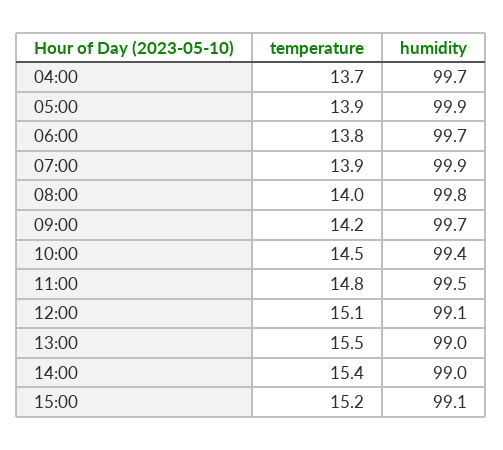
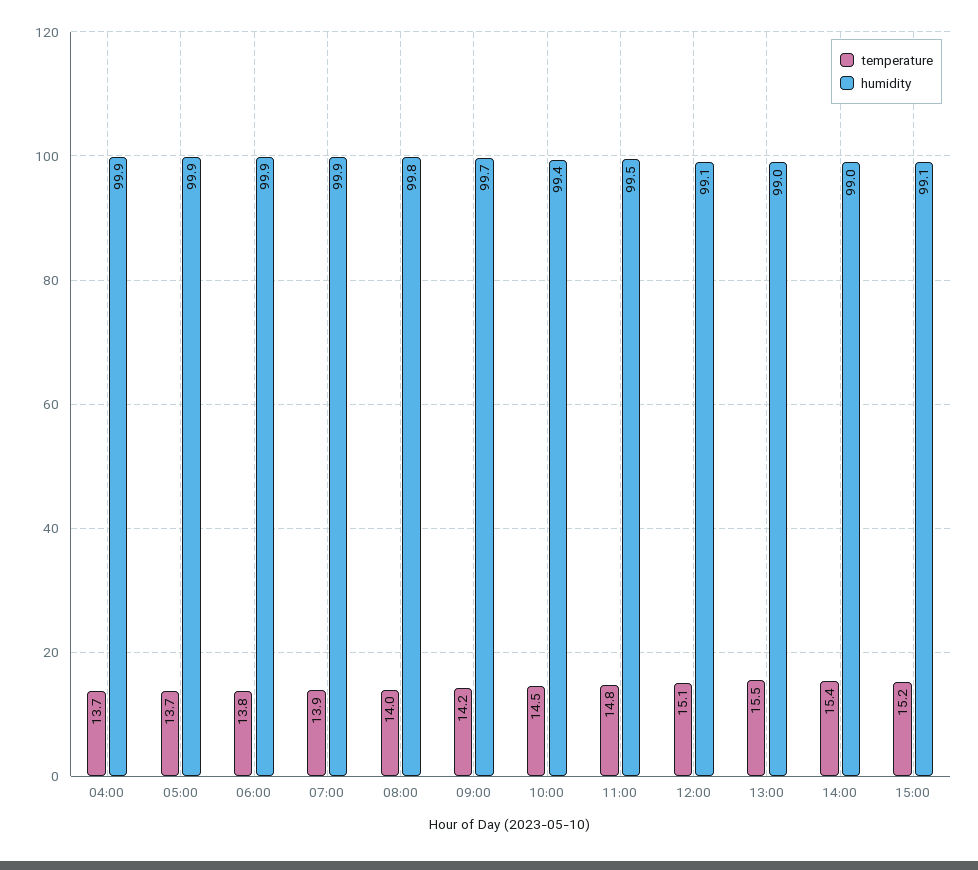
  {
    "temperature": {
      "04:00": 13.7,
-     "05:00": 13.9,
+     "05:00": 13.7,
      "06:00": 13.8,
      "07:00": 13.9,
      "08:00": 14,
      "09:00": 14.2,
      "10:00": 14.5,
      "11:00": 14.8,
      "12:00": 15.1,
      "13:00": 15.5,
      "14:00": 15.4,
      "15:00": 15.2
    },
    "humidity": {
-     "04:00": 99.7,
+     "04:00": 99.9,
      "05:00": 99.9,
-     "06:00": 99.7,
+     "06:00": 99.9,
      "07:00": 99.9,
      "08:00": 99.8,
      "09:00": 99.7,
      "10:00": 99.4,
      "11:00": 99.5,
      "12:00": 99.1,
      "13:00": 99,
      "14:00": 99,
      "15:00": 99.1
    }
  }

